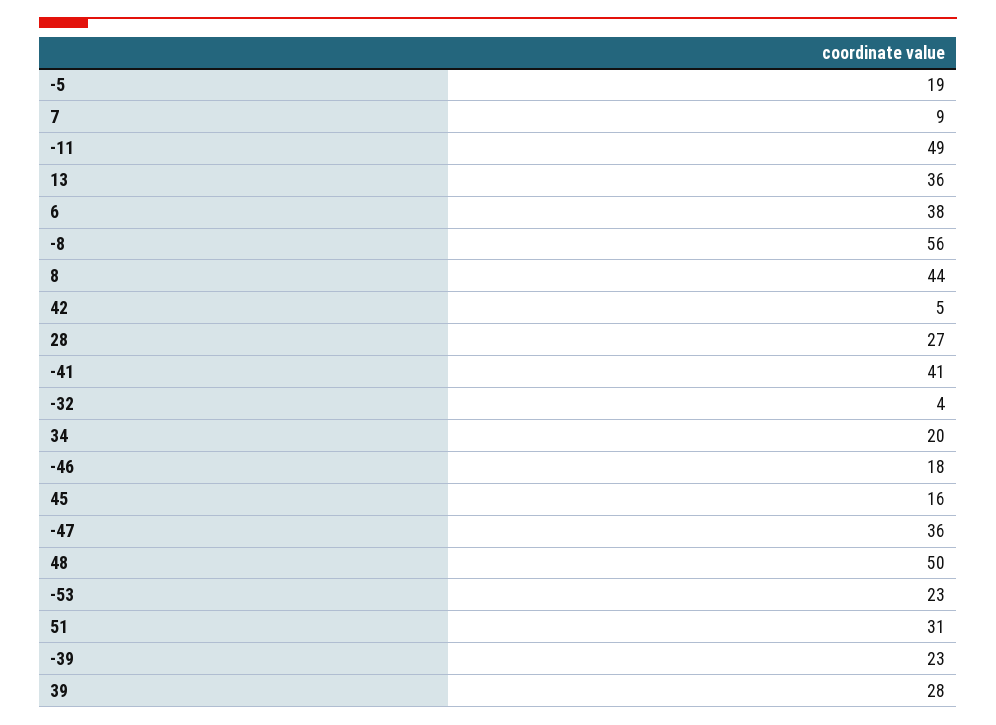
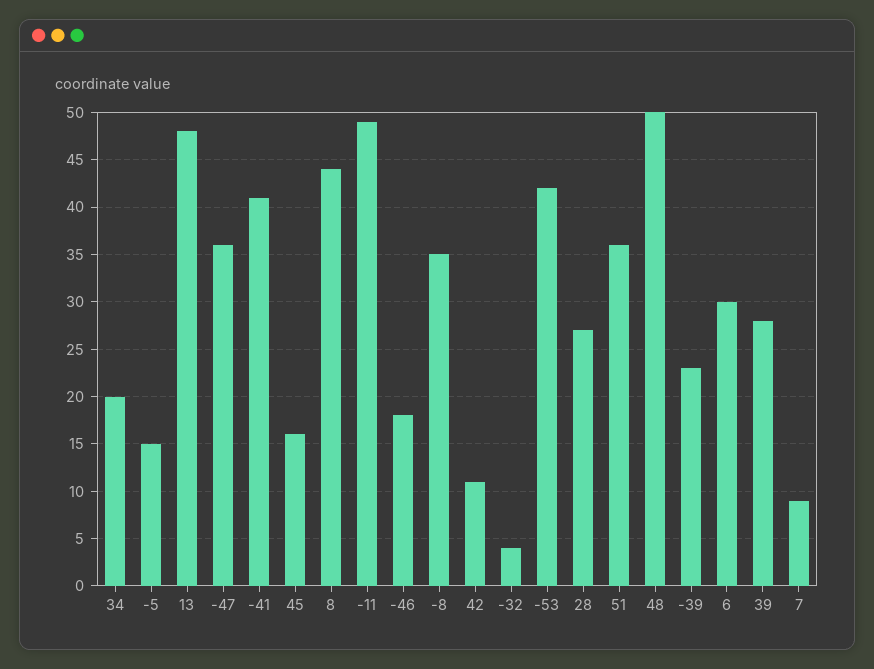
  {
-   "-5": 19,
+   "-5": 15,
    "7": 9,
    "-11": 49,
-   "13": 36,
+   "13": 48,
-   "6": 38,
+   "6": 30,
-   "-8": 56,
+   "-8": 35,
    "8": 44,
-   "42": 5,
+   "42": 11,
    "28": 27,
    "-41": 41,
    "-32": 4,
    "34": 20,
    "-46": 18,
    "45": 16,
    "-47": 36,
    "48": 50,
-   "-53": 23,
+   "-53": 42,
-   "51": 31,
+   "51": 36,
    "-39": 23,
    "39": 28
  }

